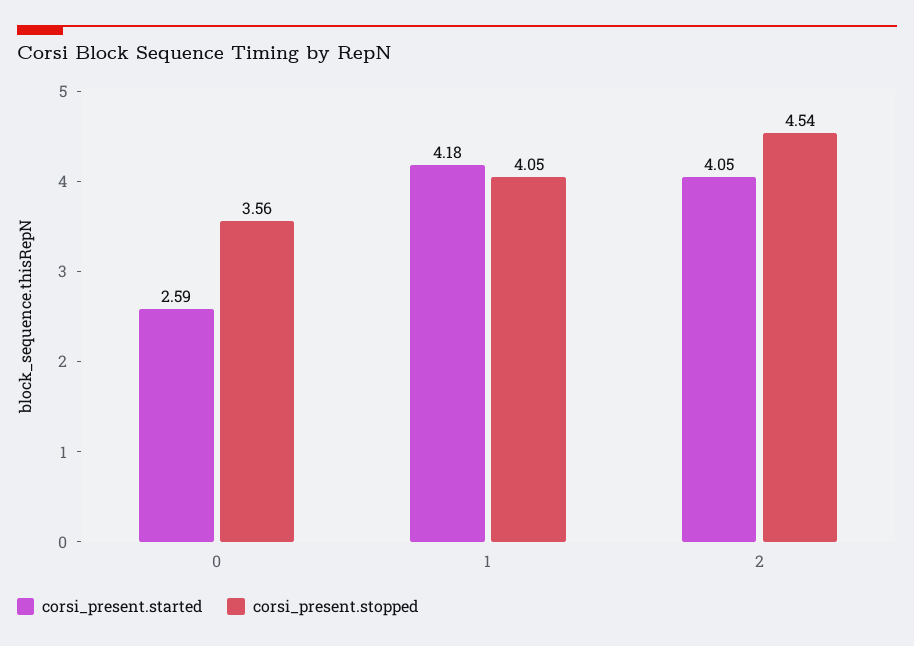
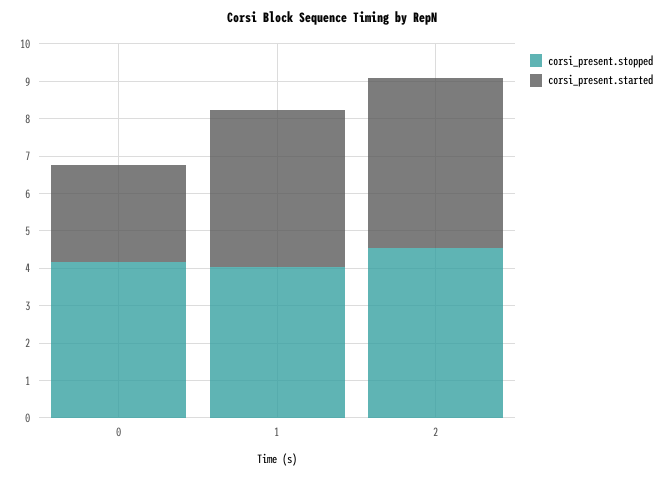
  {
    "corsi_present.started": {
      "0": 2.59,
      "1": 4.18,
-     "2": 4.05
+     "2": 4.5
    },
    "corsi_present.stopped": {
-     "0": 3.56,
+     "0": 4.25,
      "1": 4.05,
      "2": 4.54
    }
  }

